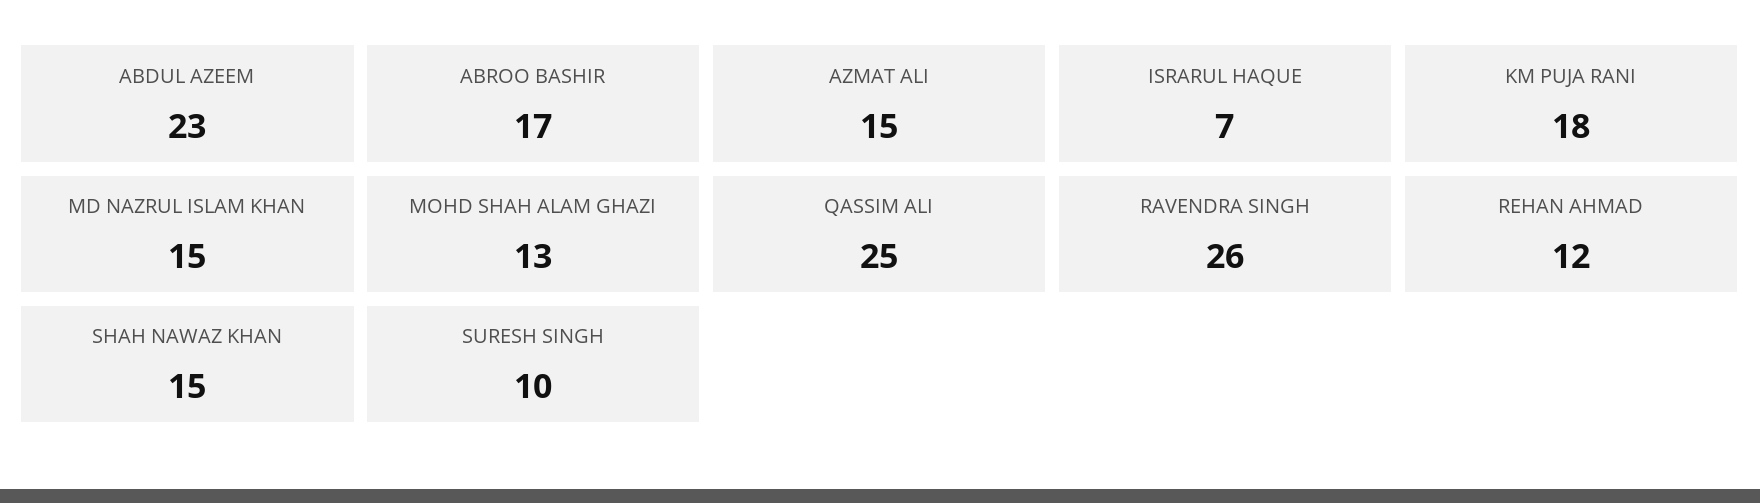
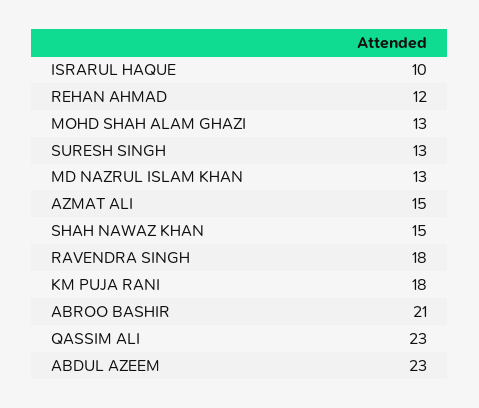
  {
    "ABDUL AZEEM": 23,
-   "ABROO BASHIR": 17,
+   "ABROO BASHIR": 21,
    "AZMAT ALI": 15,
-   "ISRARUL HAQUE": 7,
+   "ISRARUL HAQUE": 10,
    "KM PUJA RANI": 18,
-   "MD NAZRUL ISLAM KHAN": 15,
+   "MD NAZRUL ISLAM KHAN": 13,
    "MOHD SHAH ALAM GHAZI": 13,
-   "QASSIM ALI": 25,
+   "QASSIM ALI": 23,
-   "RAVENDRA SINGH": 26,
+   "RAVENDRA SINGH": 18,
    "REHAN AHMAD": 12,
    "SHAH NAWAZ KHAN": 15,
-   "SURESH SINGH": 10
+   "SURESH SINGH": 13
  }

